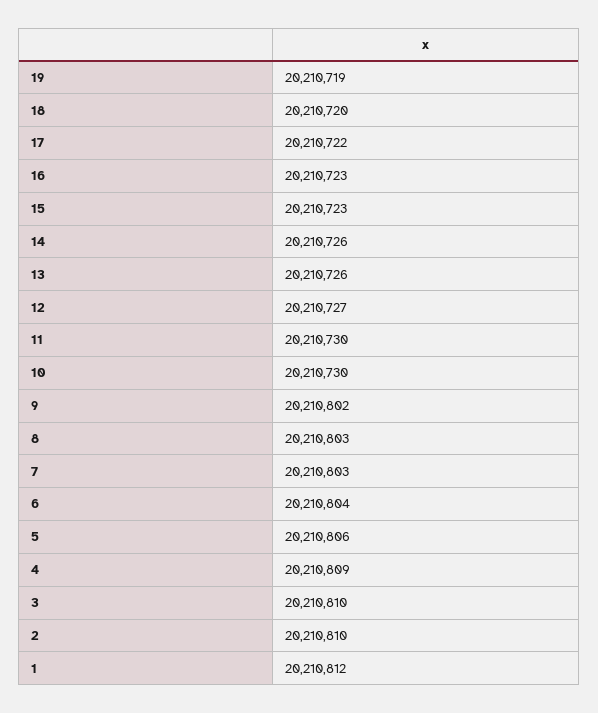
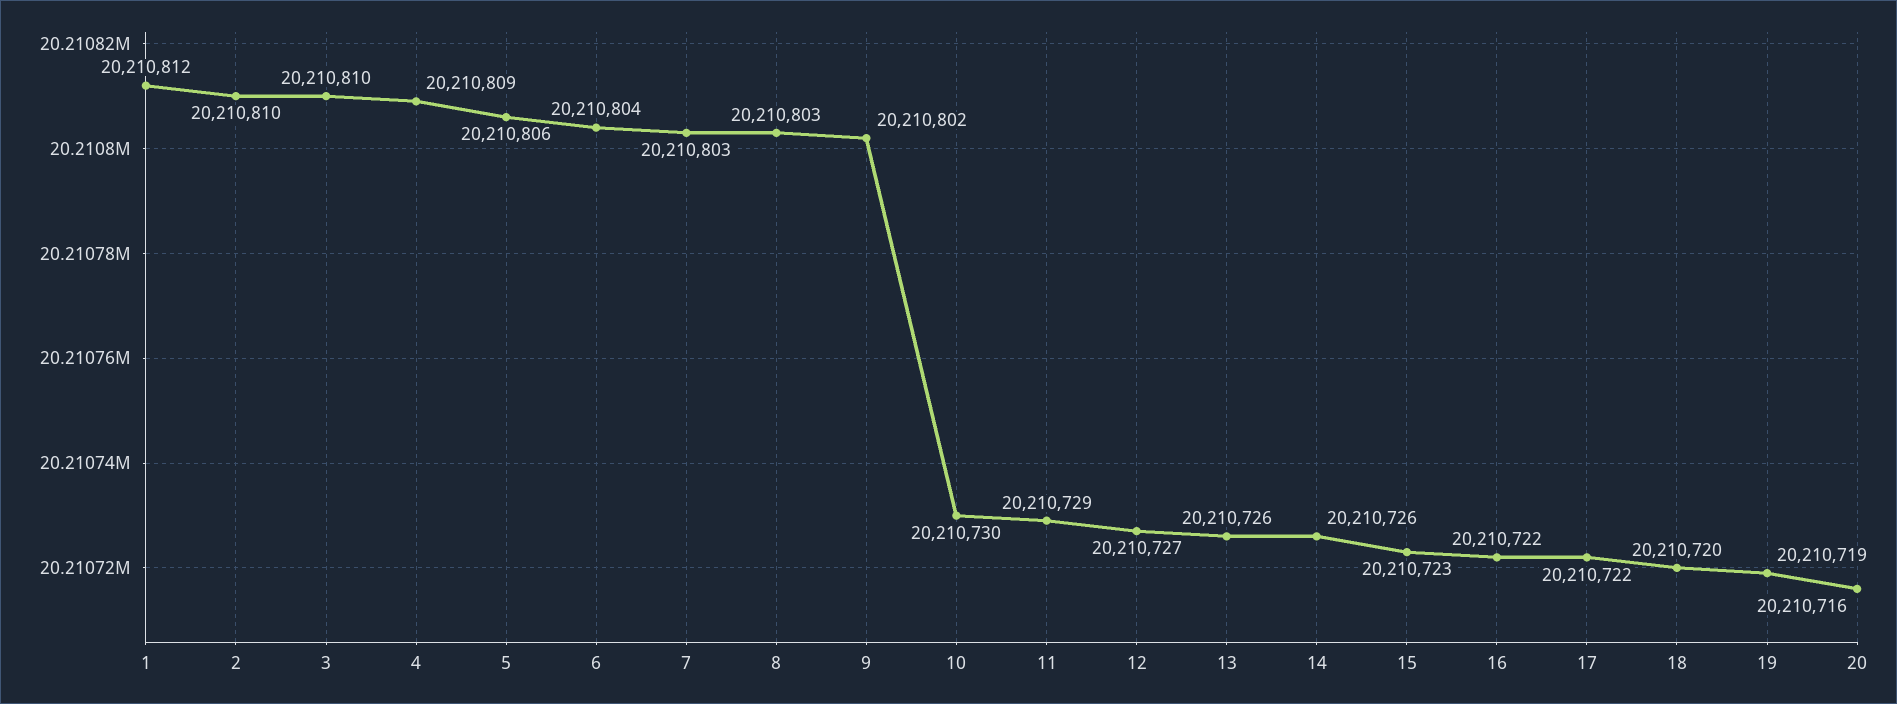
  {
    "19": 20210719,
    "18": 20210720,
    "17": 20210722,
-   "16": 20210723,
+   "16": 20210722,
    "15": 20210723,
    "14": 20210726,
    "13": 20210726,
    "12": 20210727,
-   "11": 20210730,
+   "11": 20210729,
    "10": 20210730,
    "9": 20210802,
    "8": 20210803,
    "7": 20210803,
    "6": 20210804,
    "5": 20210806,
    "4": 20210809,
    "3": 20210810,
    "2": 20210810,
-   "1": 20210812
+   "1": 20210812,
+   "20": 20210716
  }

